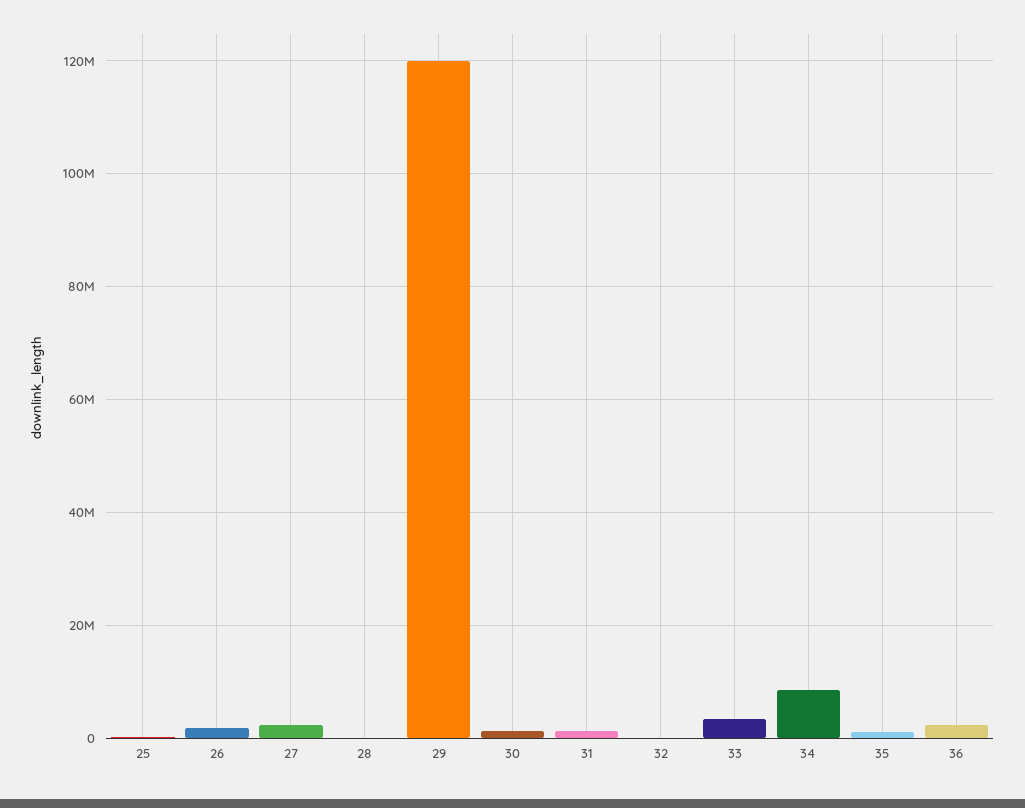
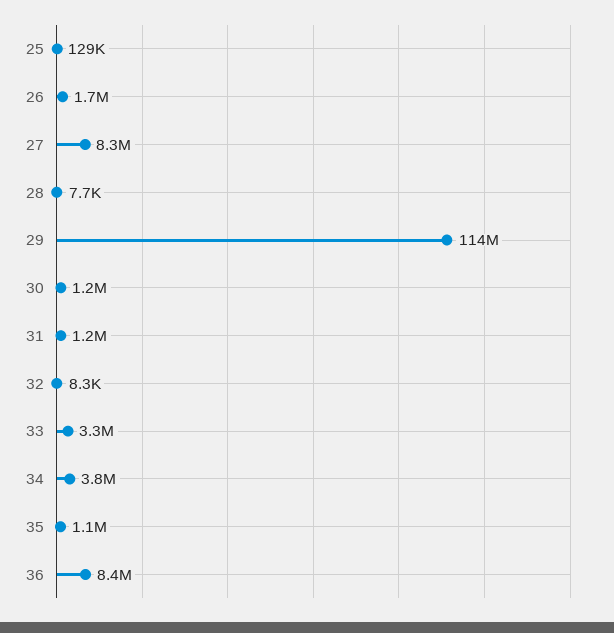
  {
    "25": 129000,
    "26": 1700000,
-   "27": 2000000,
+   "27": 8300000,
    "28": 7700,
-   "29": 120000000,
+   "29": 114000000,
    "30": 1200000,
    "31": 1200000,
    "32": 8300,
    "33": 3300000,
-   "34": 8000000,
+   "34": 3800000,
    "35": 1100000,
-   "36": 2000000
+   "36": 8400000
  }

